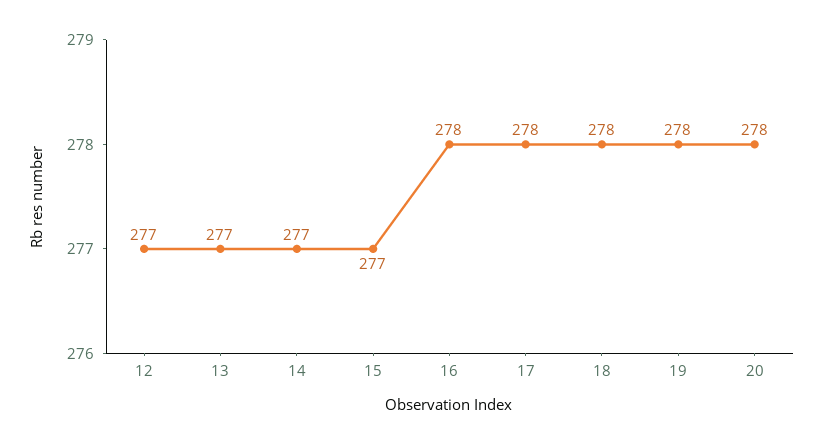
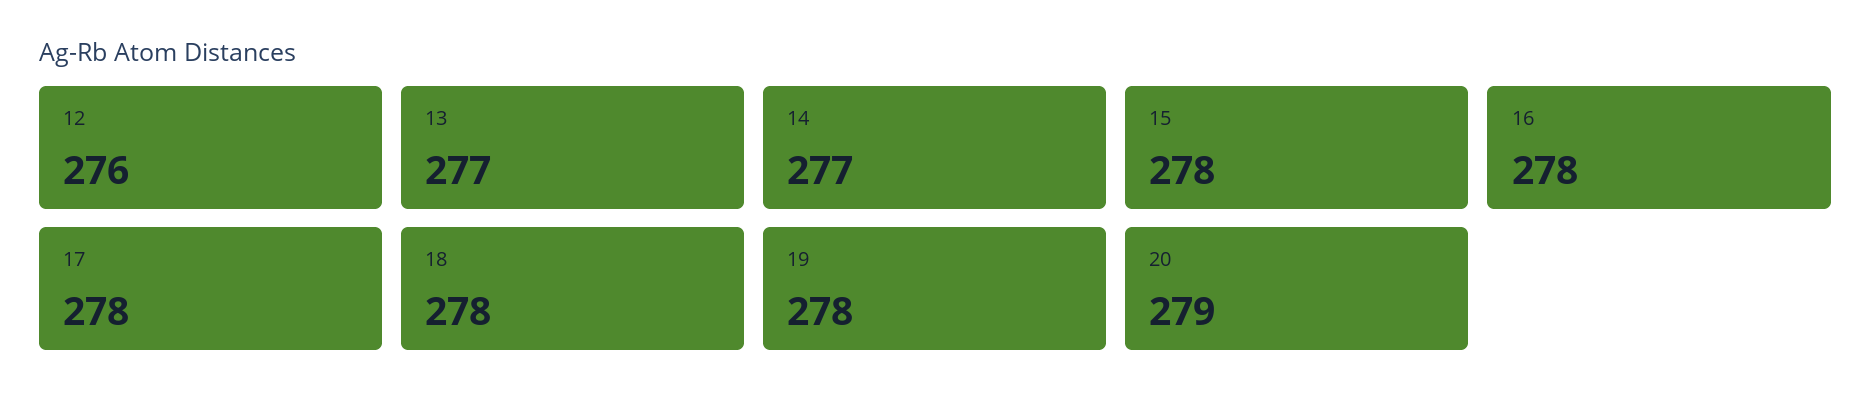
  {
-   "12": 277,
+   "12": 276,
    "13": 277,
    "14": 277,
-   "15": 277,
+   "15": 278,
    "16": 278,
    "17": 278,
    "18": 278,
    "19": 278,
-   "20": 278
+   "20": 279
  }

